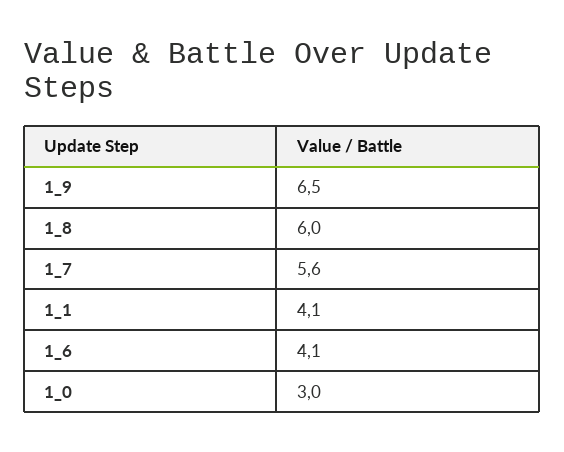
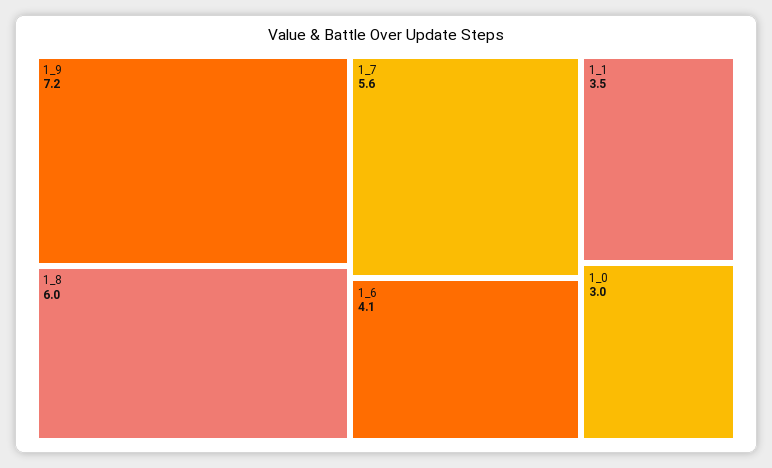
  {
-   "1_9": 6.5,
+   "1_9": 7.2,
    "1_8": 6,
    "1_7": 5.6,
-   "1_1": 4.1,
+   "1_1": 3.5,
    "1_6": 4.1,
    "1_0": 3
  }

